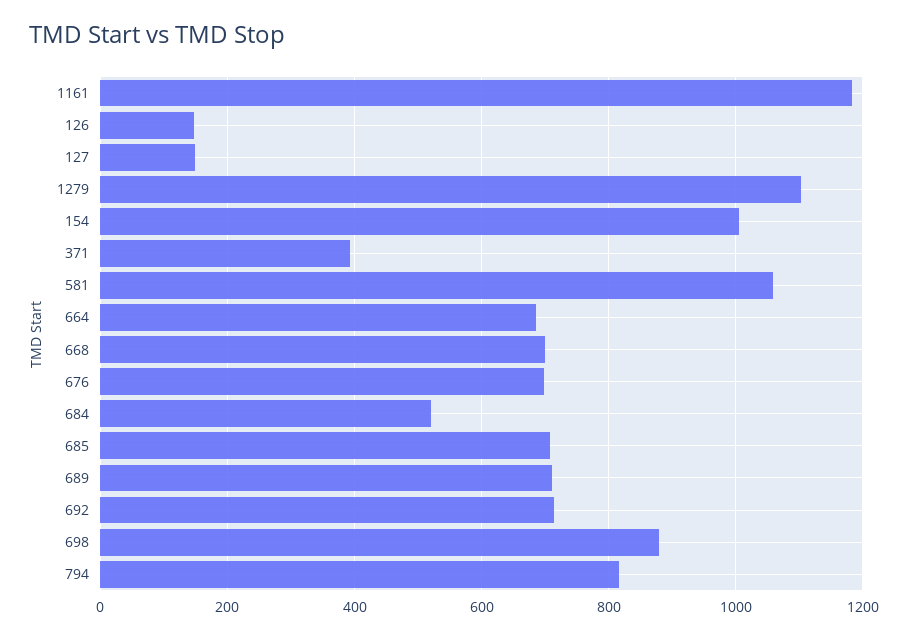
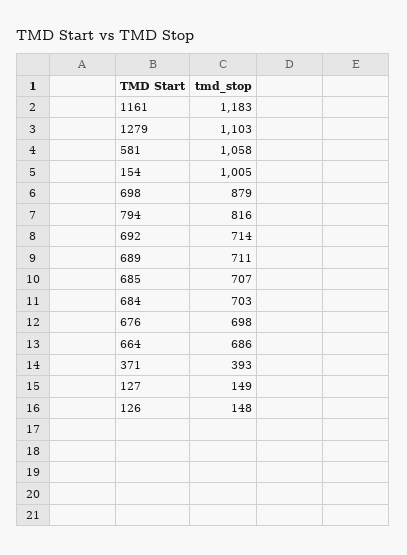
  {
    "1161": 1183,
    "126": 148,
    "127": 149,
    "1279": 1103,
    "154": 1005,
    "371": 393,
    "581": 1058,
    "664": 686,
-   "668": 700,
    "676": 698,
-   "684": 520,
+   "684": 703,
    "685": 707,
    "689": 711,
    "692": 714,
    "698": 879,
    "794": 816
  }

